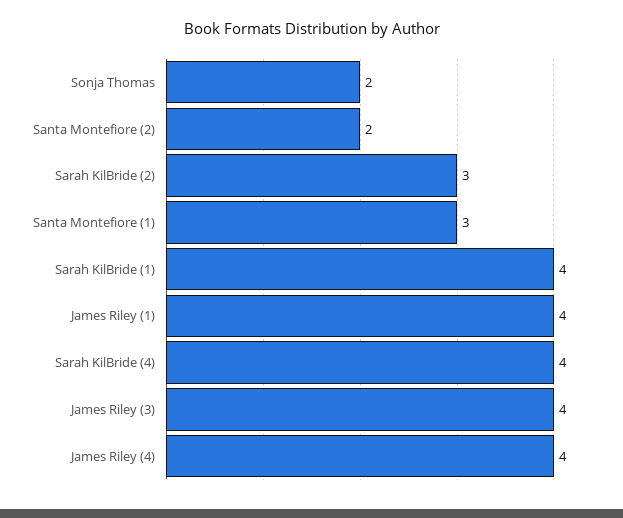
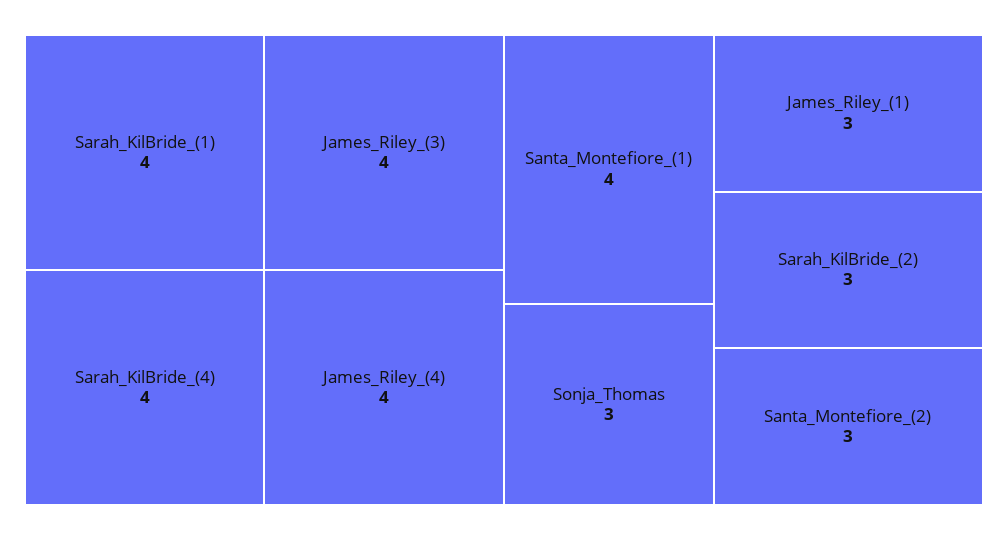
  {
-   "Sonja Thomas": 2,
+   "Sonja Thomas": 3,
-   "Santa Montefiore (2)": 2,
+   "Santa Montefiore (2)": 3,
    "Sarah KilBride (2)": 3,
-   "Santa Montefiore (1)": 3,
+   "Santa Montefiore (1)": 4,
    "Sarah KilBride (1)": 4,
-   "James Riley (1)": 4,
+   "James Riley (1)": 3,
    "Sarah KilBride (4)": 4,
    "James Riley (3)": 4,
    "James Riley (4)": 4
  }

